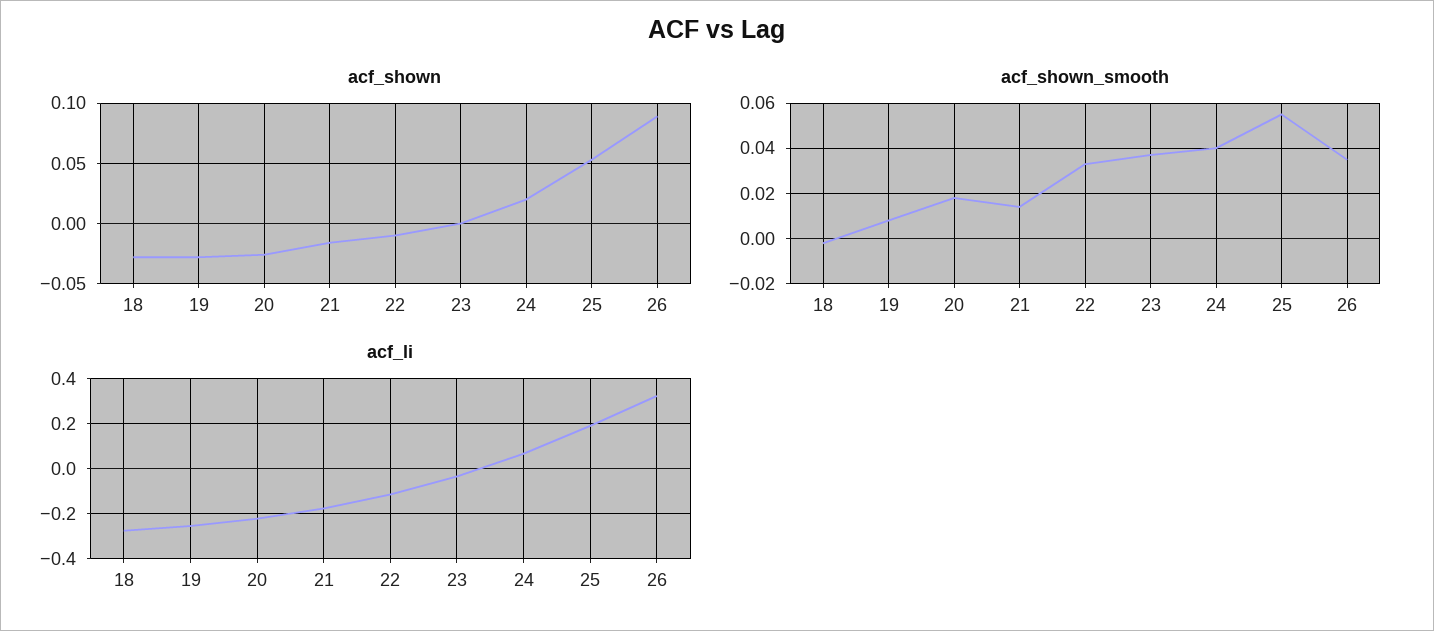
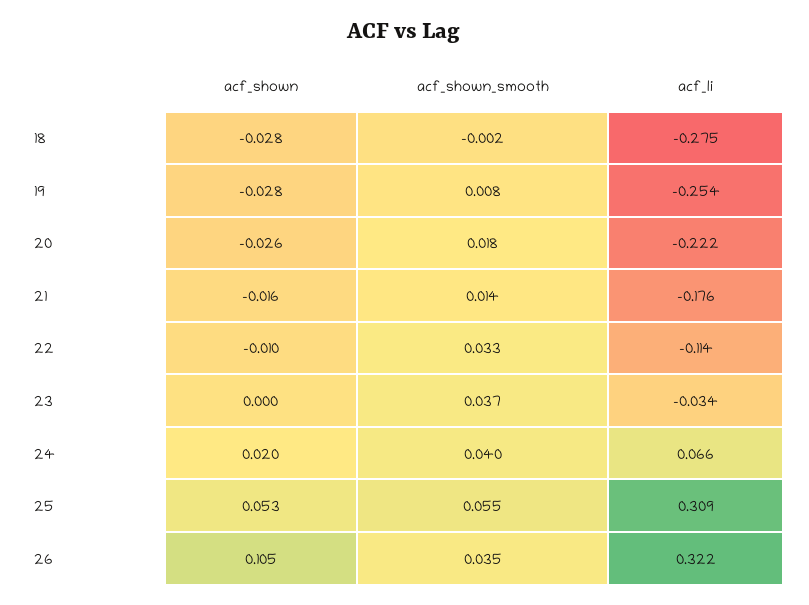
  {
    "acf_shown": {
      "18": -0.028,
      "19": -0.028,
      "20": -0.026,
      "21": -0.016,
      "22": -0.01,
      "23": 0,
      "24": 0.02,
      "25": 0.053,
-     "26": 0.09
+     "26": 0.105
    },
    "acf_shown_smooth": {
      "18": -0.002,
      "19": 0.008,
      "20": 0.018,
      "21": 0.014,
      "22": 0.033,
      "23": 0.037,
      "24": 0.04,
      "25": 0.055,
      "26": 0.035
    },
    "acf_li": {
      "18": -0.275,
      "19": -0.254,
      "20": -0.222,
      "21": -0.176,
      "22": -0.114,
      "23": -0.034,
      "24": 0.066,
-     "25": 0.2,
+     "25": 0.309,
      "26": 0.322
    }
  }

